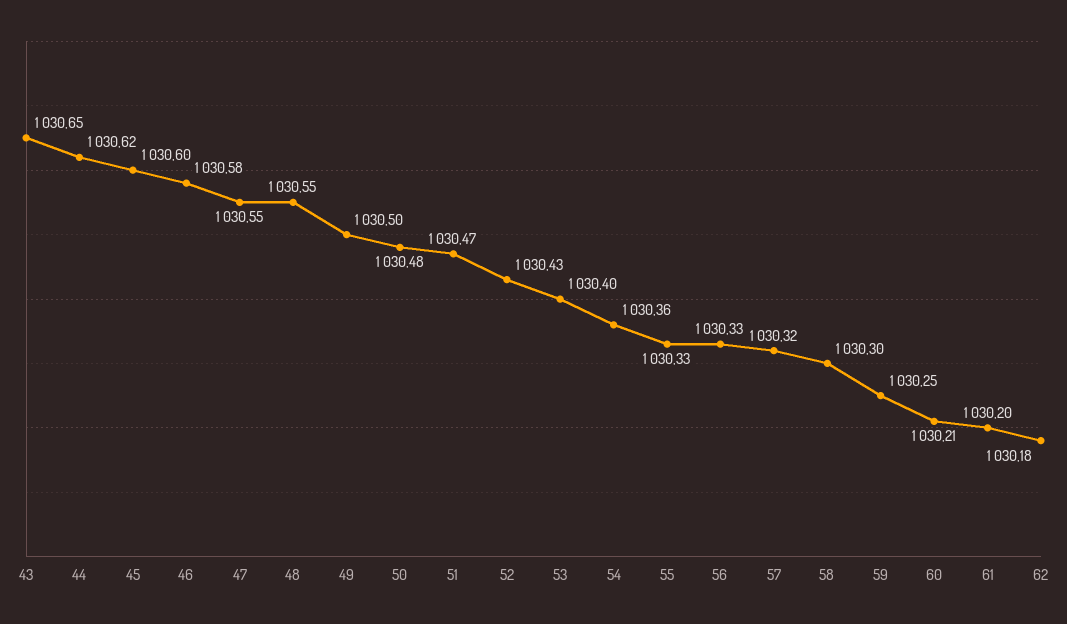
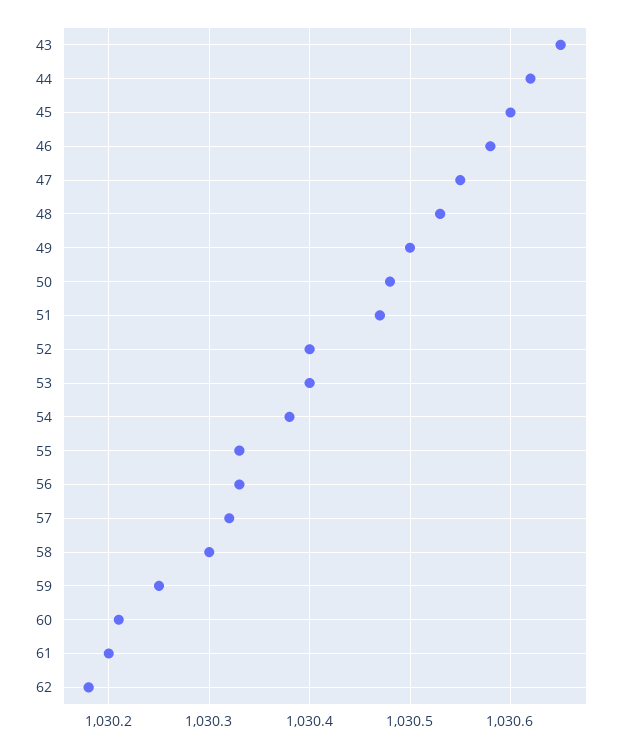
  {
    "43": 1030.65,
    "44": 1030.62,
    "45": 1030.6,
    "46": 1030.58,
    "47": 1030.55,
-   "48": 1030.55,
+   "48": 1030.53,
    "49": 1030.5,
    "50": 1030.48,
    "51": 1030.47,
-   "52": 1030.43,
+   "52": 1030.4,
    "53": 1030.4,
-   "54": 1030.36,
+   "54": 1030.38,
    "55": 1030.33,
    "56": 1030.33,
    "57": 1030.32,
    "58": 1030.3,
    "59": 1030.25,
    "60": 1030.21,
    "61": 1030.2,
    "62": 1030.18
  }

